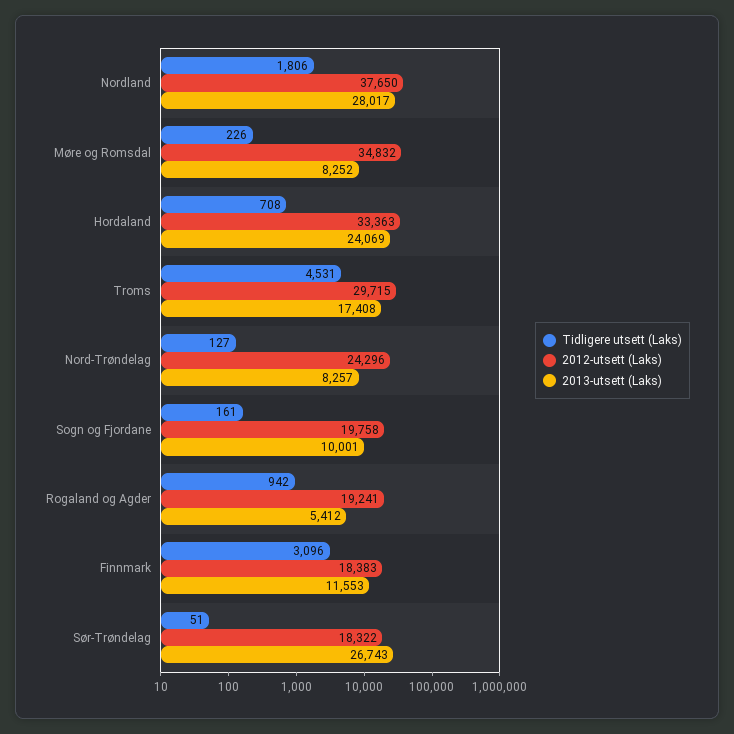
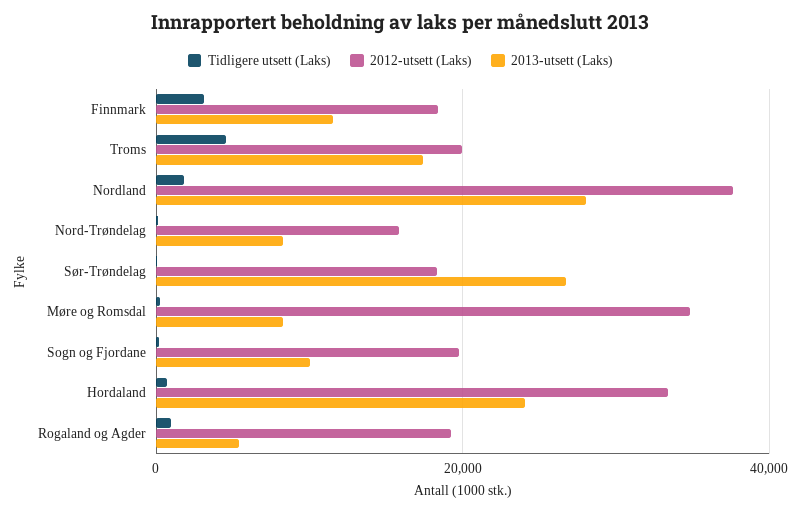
  {
    "Tidligere utsett (Laks)": {
      "Nordland": 1806,
      "Møre og Romsdal": 226,
      "Hordaland": 708,
      "Troms": 4531,
      "Nord-Trøndelag": 127,
      "Sogn og Fjordane": 161,
      "Rogaland og Agder": 942,
      "Finnmark": 3096,
      "Sør-Trøndelag": 51
    },
    "2012-utsett (Laks)": {
      "Nordland": 37650,
      "Møre og Romsdal": 34832,
      "Hordaland": 33363,
-     "Troms": 29715,
+     "Troms": 20000,
-     "Nord-Trøndelag": 24296,
+     "Nord-Trøndelag": 16000,
      "Sogn og Fjordane": 19758,
      "Rogaland og Agder": 19241,
      "Finnmark": 18383,
      "Sør-Trøndelag": 18322
    },
    "2013-utsett (Laks)": {
      "Nordland": 28017,
      "Møre og Romsdal": 8252,
      "Hordaland": 24069,
      "Troms": 17408,
      "Nord-Trøndelag": 8257,
      "Sogn og Fjordane": 10001,
      "Rogaland og Agder": 5412,
      "Finnmark": 11553,
      "Sør-Trøndelag": 26743
    }
  }

